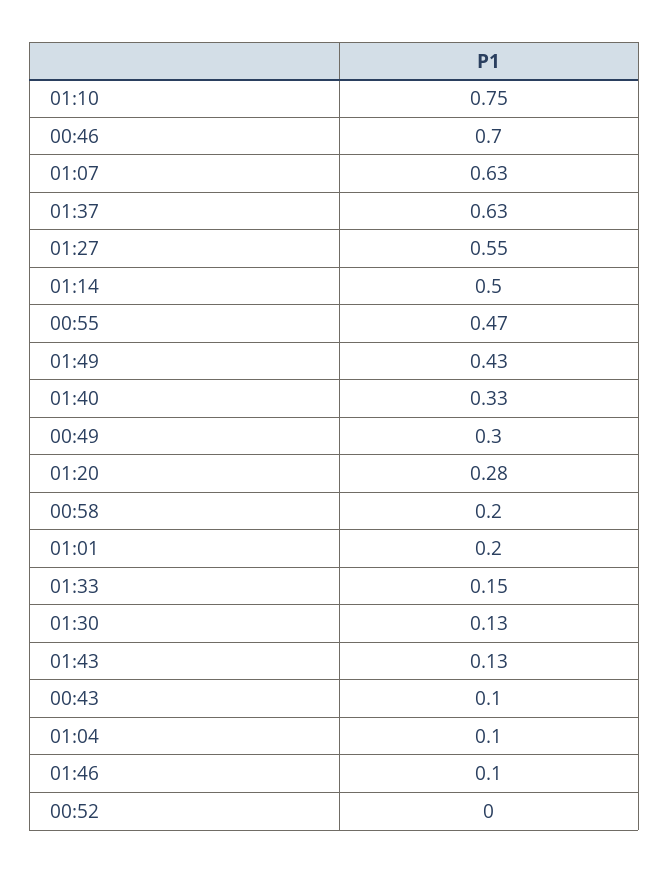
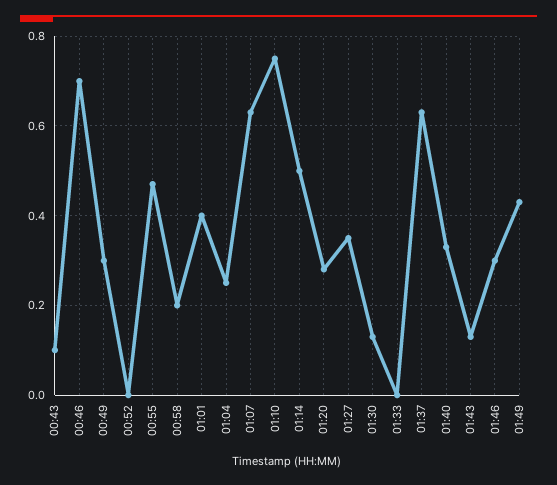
  {
    "01:10": 0.75,
    "00:46": 0.7,
    "01:07": 0.63,
    "01:37": 0.63,
-   "01:27": 0.55,
+   "01:27": 0.35,
    "01:14": 0.5,
    "00:55": 0.47,
    "01:49": 0.43,
    "01:40": 0.33,
    "00:49": 0.3,
    "01:20": 0.28,
    "00:58": 0.2,
-   "01:01": 0.2,
+   "01:01": 0.4,
-   "01:33": 0.15,
+   "01:33": 0,
    "01:30": 0.13,
    "01:43": 0.13,
    "00:43": 0.1,
-   "01:04": 0.1,
+   "01:04": 0.25,
-   "01:46": 0.1,
+   "01:46": 0.3,
    "00:52": 0
  }

